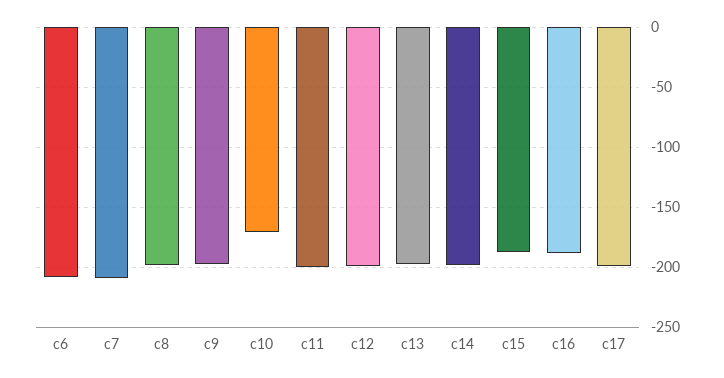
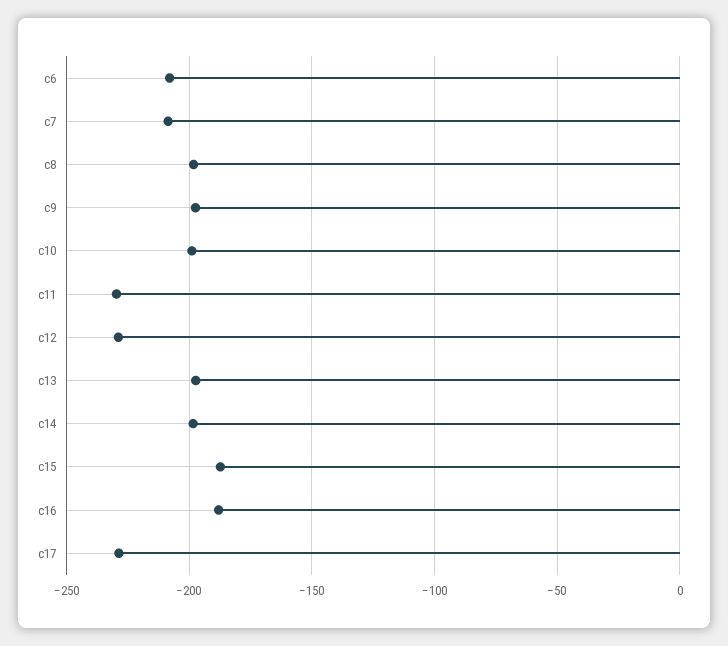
  {
    "c6": -210,
    "c7": -210,
    "c8": -200,
    "c9": -200,
-   "c10": -170,
+   "c10": -200,
-   "c11": -200,
+   "c11": -230,
-   "c12": -200,
+   "c12": -230,
    "c13": -195,
    "c14": -200,
    "c15": -185,
    "c16": -190,
-   "c17": -200
+   "c17": -230
  }

